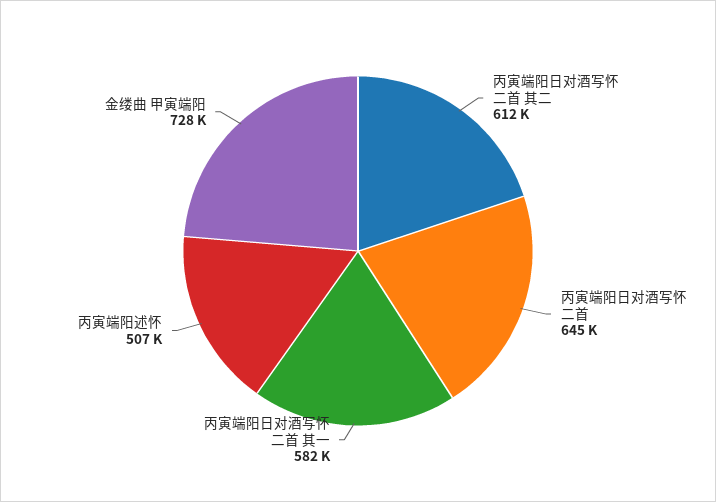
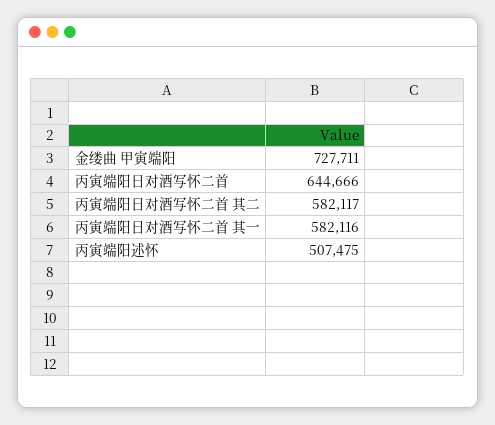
  {
-   "丙寅端阳日对酒写怀二首 其二": 612000,
+   "丙寅端阳日对酒写怀二首 其二": 582117,
    "丙寅端阳日对酒写怀二首": 644666,
    "丙寅端阳日对酒写怀二首 其一": 582116,
    "丙寅端阳述怀": 507475,
    "金缕曲 甲寅端阳": 727711
  }

